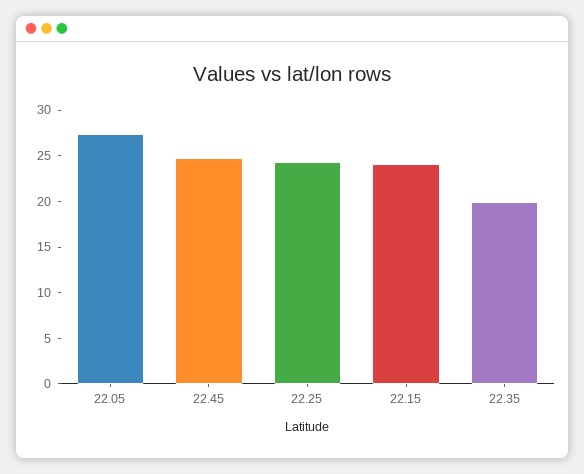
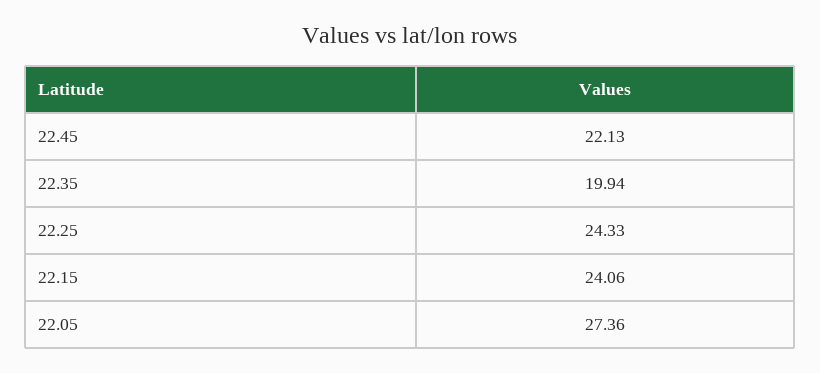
  {
    "22.05": 27.36,
-   "22.45": 25,
+   "22.45": 22.13,
    "22.25": 24.33,
    "22.15": 24.06,
    "22.35": 19.94
  }

